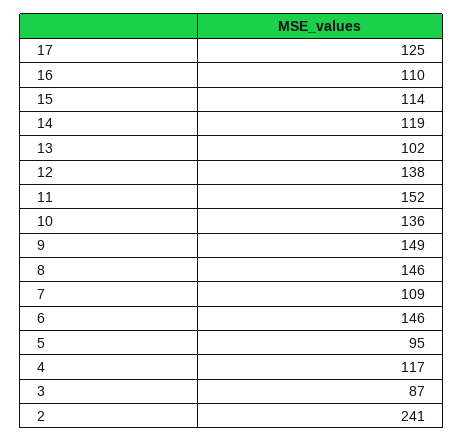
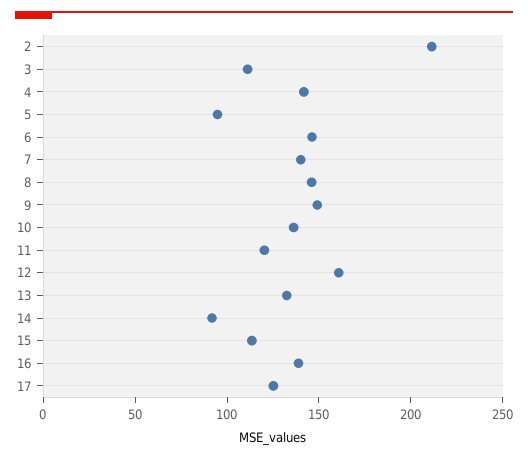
  {
    "17": 125,
-   "16": 110,
+   "16": 140,
    "15": 114,
-   "14": 119,
+   "14": 90,
-   "13": 102,
+   "13": 130,
-   "12": 138,
+   "12": 160,
-   "11": 152,
+   "11": 120,
    "10": 136,
    "9": 149,
    "8": 146,
-   "7": 109,
+   "7": 140,
    "6": 146,
    "5": 95,
-   "4": 117,
+   "4": 140,
-   "3": 87,
+   "3": 110,
-   "2": 241
+   "2": 210
  }

